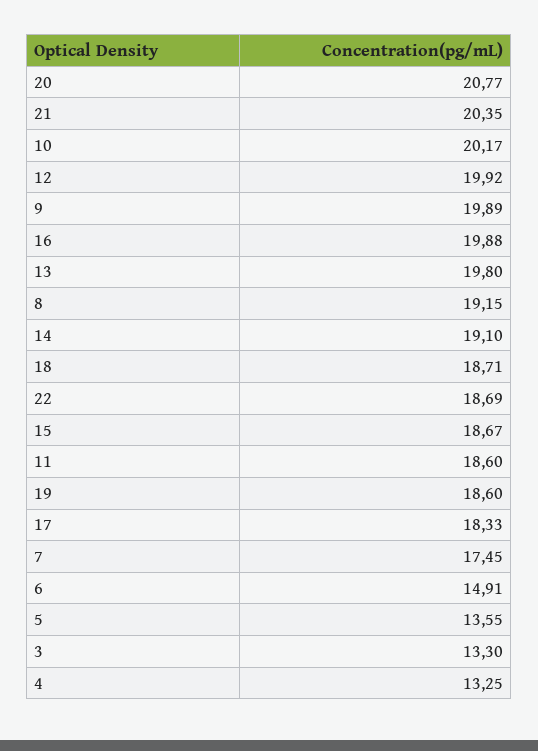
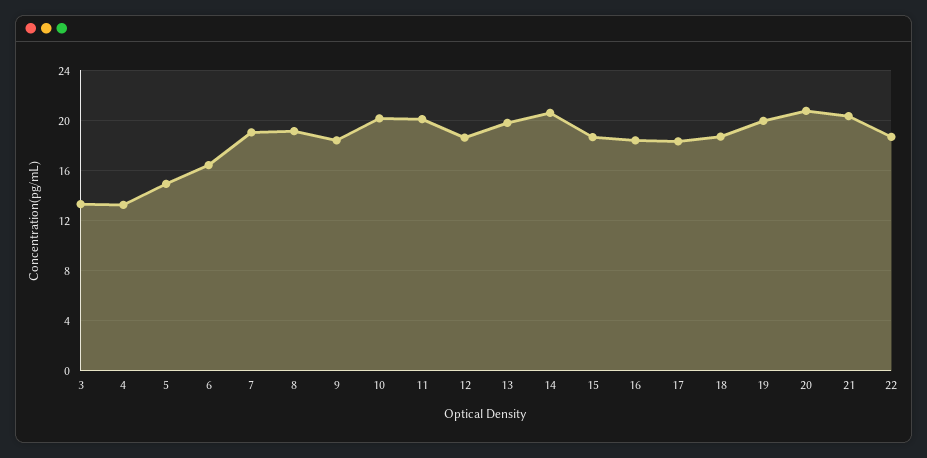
  {
    "20": 20.77,
    "21": 20.35,
    "10": 20.17,
-   "12": 19.92,
+   "12": 18.5,
-   "9": 19.89,
+   "9": 18.5,
-   "16": 19.88,
+   "16": 18.5,
    "13": 19.8,
    "8": 19.15,
-   "14": 19.1,
+   "14": 20.5,
    "18": 18.71,
    "22": 18.69,
    "15": 18.67,
-   "11": 18.6,
+   "11": 20,
-   "19": 18.6,
+   "19": 20,
    "17": 18.33,
-   "7": 17.45,
+   "7": 19,
-   "6": 14.91,
+   "6": 16.5,
-   "5": 13.55,
+   "5": 15,
    "3": 13.3,
    "4": 13.25
  }

